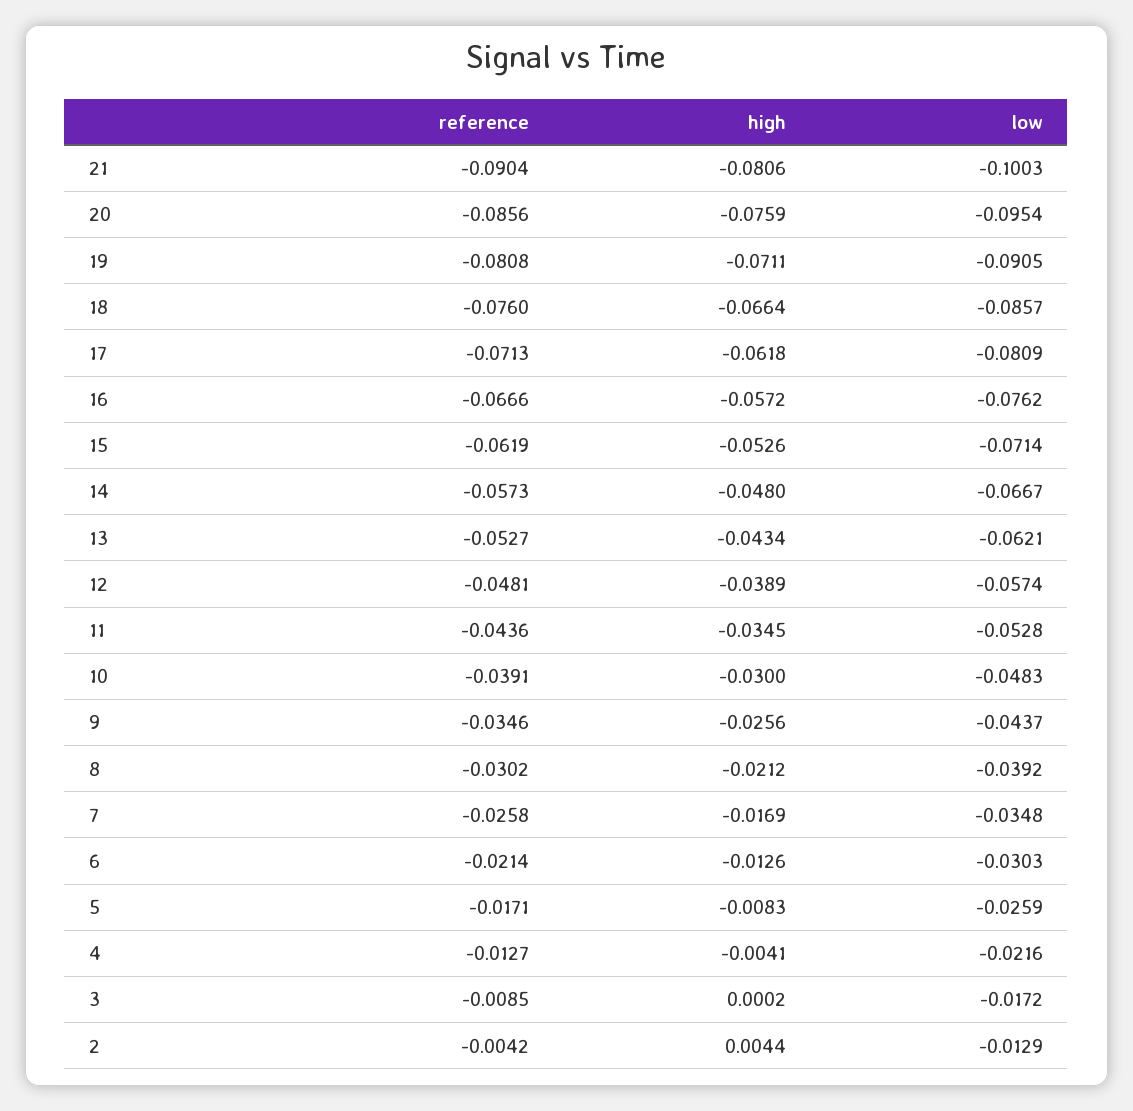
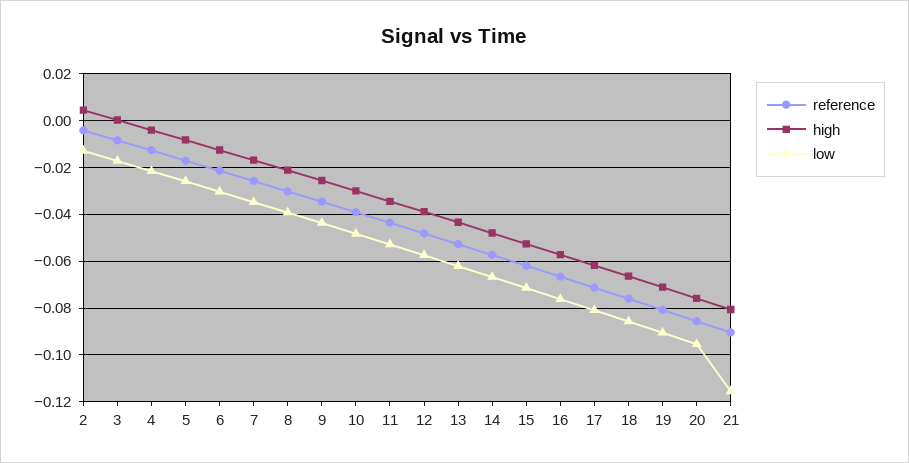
  {
    "reference": {
      "21": -0.0904,
      "20": -0.0856,
      "19": -0.0808,
      "18": -0.076,
      "17": -0.0713,
      "16": -0.0666,
      "15": -0.0619,
      "14": -0.0573,
      "13": -0.0527,
      "12": -0.0481,
      "11": -0.0436,
      "10": -0.0391,
      "9": -0.0346,
      "8": -0.0302,
      "7": -0.0258,
      "6": -0.0214,
      "5": -0.0171,
      "4": -0.0127,
      "3": -0.0085,
      "2": -0.0042
    },
    "high": {
      "21": -0.0806,
      "20": -0.0759,
      "19": -0.0711,
      "18": -0.0664,
      "17": -0.0618,
      "16": -0.0572,
      "15": -0.0526,
      "14": -0.048,
      "13": -0.0434,
      "12": -0.0389,
      "11": -0.0345,
      "10": -0.03,
      "9": -0.0256,
      "8": -0.0212,
      "7": -0.0169,
      "6": -0.0126,
      "5": -0.0083,
      "4": -0.0041,
      "3": 0.0002,
      "2": 0.0044
    },
    "low": {
-     "21": -0.1003,
+     "21": -0.115,
      "20": -0.0954,
      "19": -0.0905,
      "18": -0.0857,
      "17": -0.0809,
      "16": -0.0762,
      "15": -0.0714,
      "14": -0.0667,
      "13": -0.0621,
      "12": -0.0574,
      "11": -0.0528,
      "10": -0.0483,
      "9": -0.0437,
      "8": -0.0392,
      "7": -0.0348,
      "6": -0.0303,
      "5": -0.0259,
      "4": -0.0216,
      "3": -0.0172,
      "2": -0.0129
    }
  }

